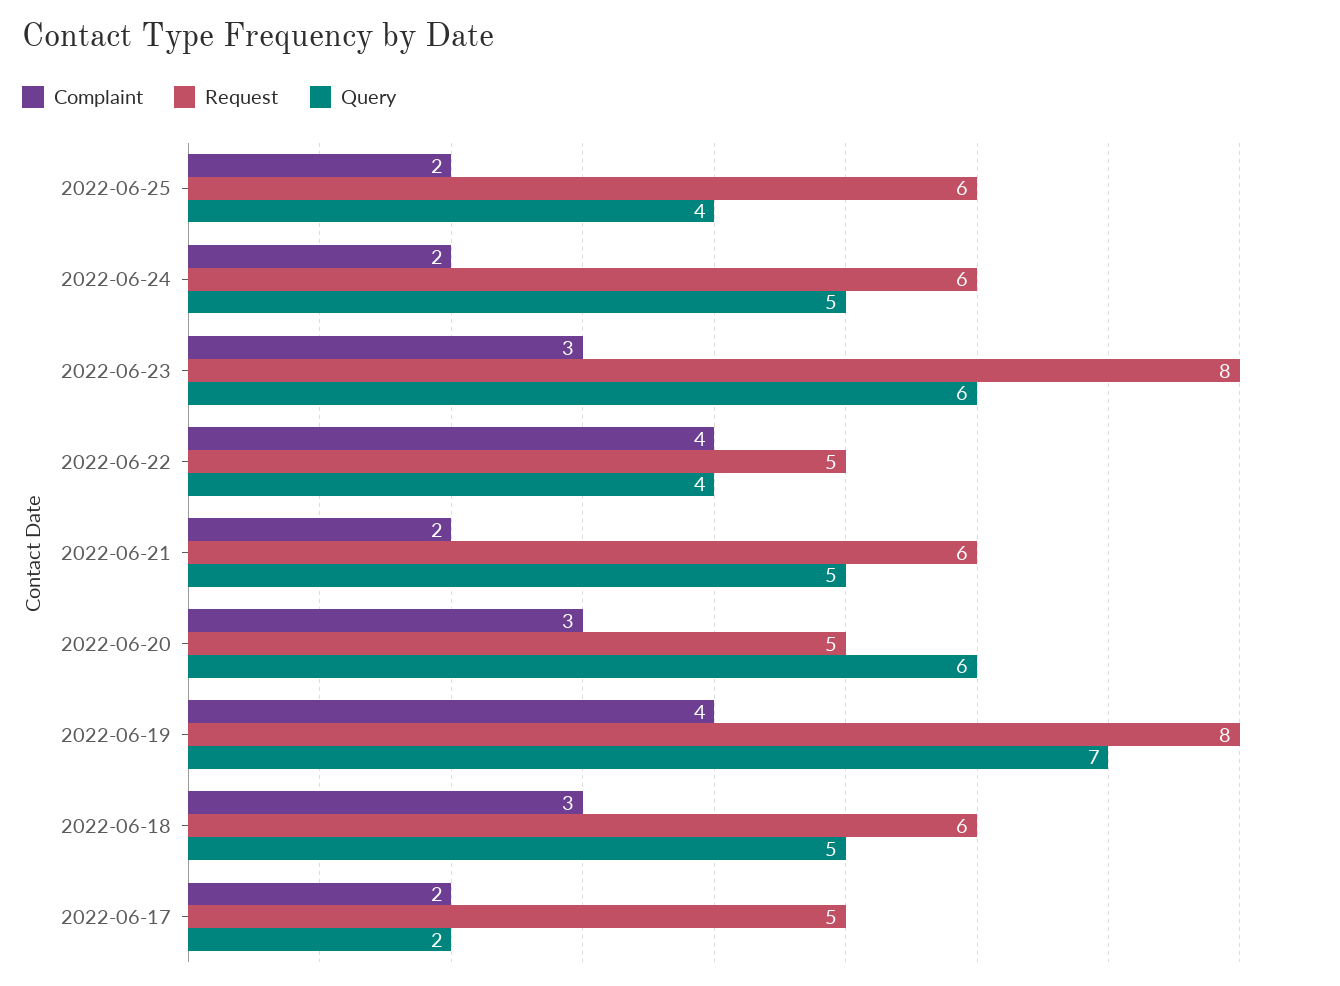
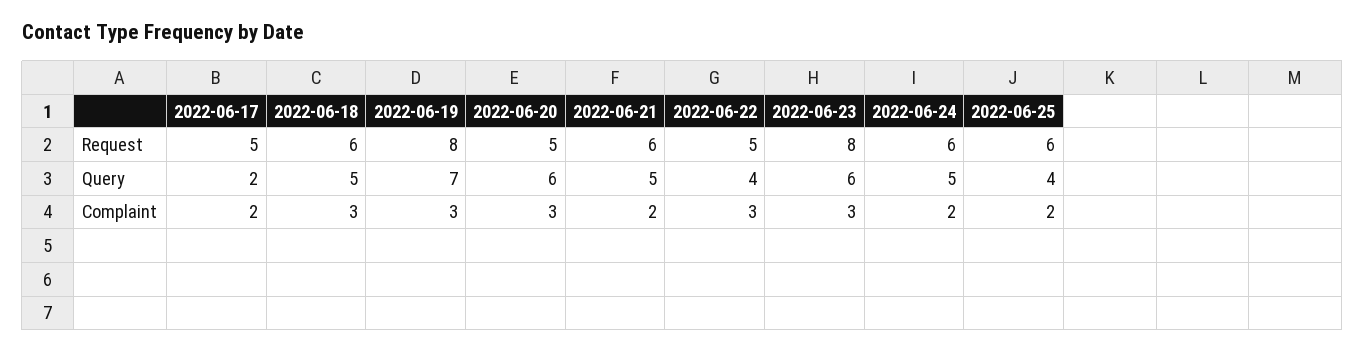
  {
    "Complaint": {
      "2022-06-25": 2,
      "2022-06-24": 2,
      "2022-06-23": 3,
-     "2022-06-22": 4,
+     "2022-06-22": 3,
      "2022-06-21": 2,
      "2022-06-20": 3,
-     "2022-06-19": 4,
+     "2022-06-19": 3,
      "2022-06-18": 3,
      "2022-06-17": 2
    },
    "Request": {
      "2022-06-25": 6,
      "2022-06-24": 6,
      "2022-06-23": 8,
      "2022-06-22": 5,
      "2022-06-21": 6,
      "2022-06-20": 5,
      "2022-06-19": 8,
      "2022-06-18": 6,
      "2022-06-17": 5
    },
    "Query": {
      "2022-06-25": 4,
      "2022-06-24": 5,
      "2022-06-23": 6,
      "2022-06-22": 4,
      "2022-06-21": 5,
      "2022-06-20": 6,
      "2022-06-19": 7,
      "2022-06-18": 5,
      "2022-06-17": 2
    }
  }

